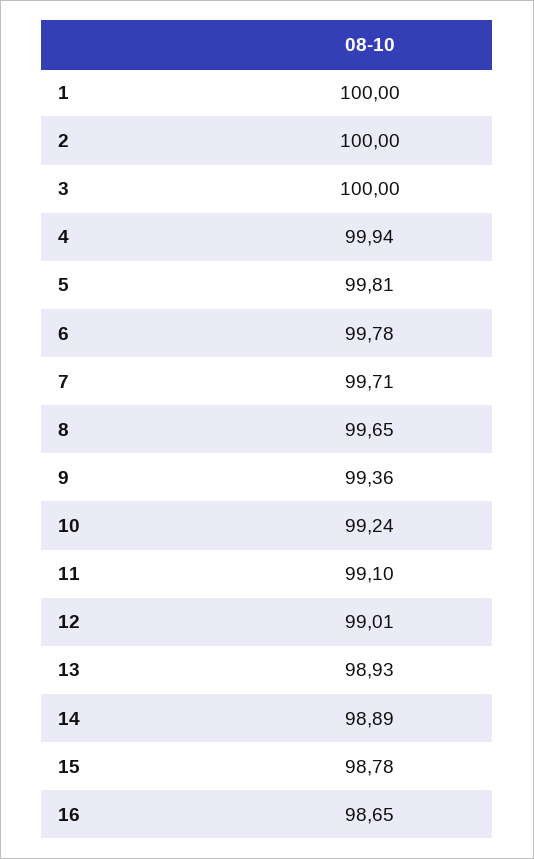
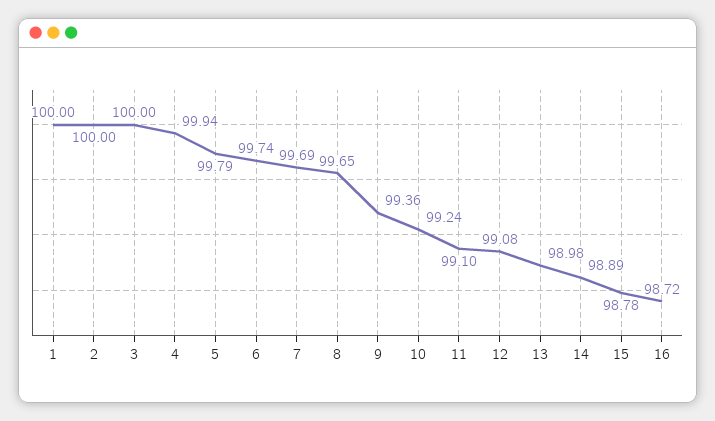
  {
    "1": 100,
    "2": 100,
    "3": 100,
    "4": 99.94,
-   "5": 99.81,
+   "5": 99.79,
-   "6": 99.78,
+   "6": 99.74,
-   "7": 99.71,
+   "7": 99.69,
    "8": 99.65,
    "9": 99.36,
    "10": 99.24,
    "11": 99.1,
-   "12": 99.01,
+   "12": 99.08,
-   "13": 98.93,
+   "13": 98.98,
    "14": 98.89,
    "15": 98.78,
-   "16": 98.65
+   "16": 98.72
  }

